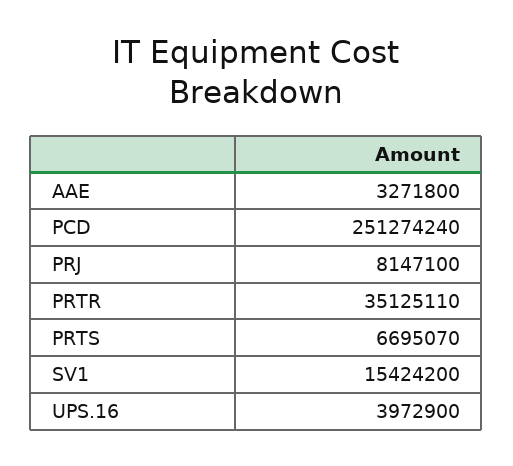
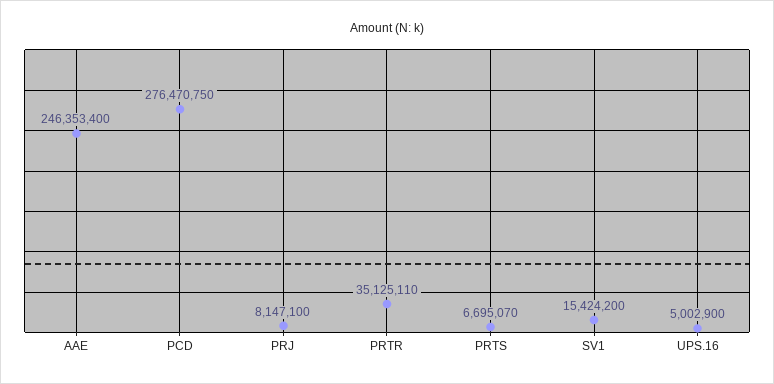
  {
-   "AAE": 3271800,
+   "AAE": 246353400,
-   "PCD": 251274240,
+   "PCD": 276470750,
    "PRJ": 8147100,
    "PRTR": 35125110,
    "PRTS": 6695070,
    "SV1": 15424200,
-   "UPS.16": 3972900
+   "UPS.16": 5002900
  }

